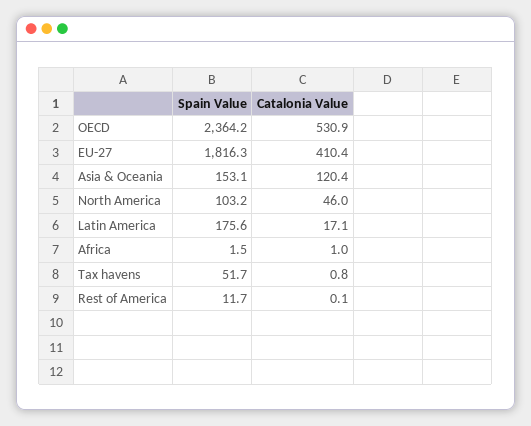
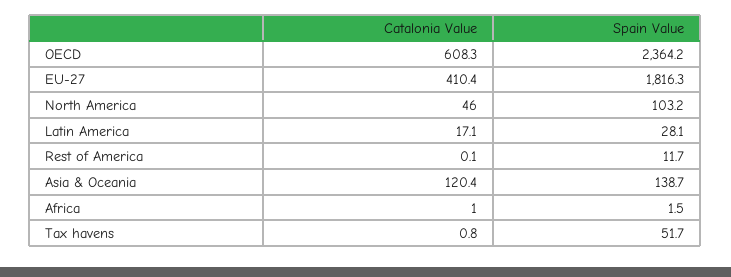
  {
    "Spain Value": {
      "OECD": 2364.2,
      "EU-27": 1816.3,
-     "Asia & Oceania": 153.1,
+     "Asia & Oceania": 138.7,
      "North America": 103.2,
-     "Latin America": 175.6,
+     "Latin America": 28.1,
      "Africa": 1.5,
      "Tax havens": 51.7,
      "Rest of America": 11.7
    },
    "Catalonia Value": {
-     "OECD": 530.9,
+     "OECD": 608.3,
      "EU-27": 410.4,
      "Asia & Oceania": 120.4,
      "North America": 46,
      "Latin America": 17.1,
      "Africa": 1,
      "Tax havens": 0.8,
      "Rest of America": 0.1
    }
  }

